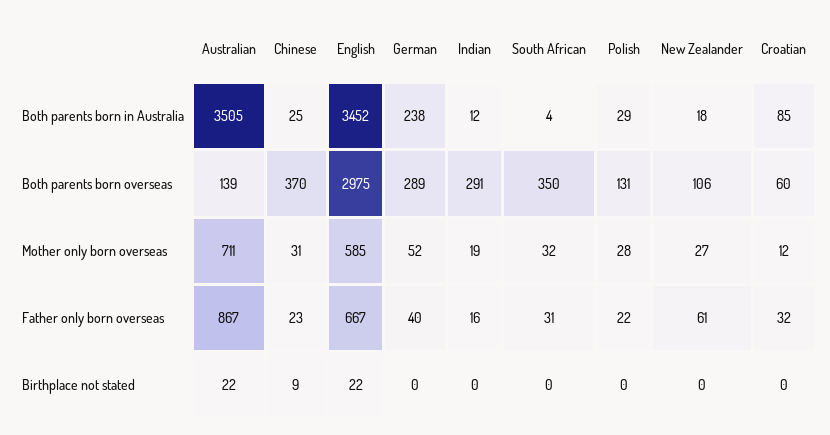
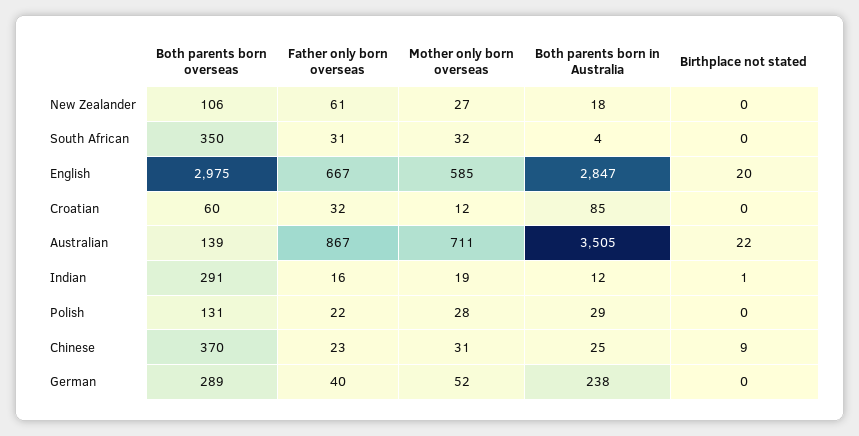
  {
    "Australian": {
      "Both parents born in Australia": 3505,
      "Both parents born overseas": 139,
      "Mother only born overseas": 711,
      "Father only born overseas": 867,
      "Birthplace not stated": 22
    },
    "Chinese": {
      "Both parents born in Australia": 25,
      "Both parents born overseas": 370,
      "Mother only born overseas": 31,
      "Father only born overseas": 23,
      "Birthplace not stated": 9
    },
    "English": {
-     "Both parents born in Australia": 3452,
+     "Both parents born in Australia": 2847,
      "Both parents born overseas": 2975,
      "Mother only born overseas": 585,
      "Father only born overseas": 667,
-     "Birthplace not stated": 22
+     "Birthplace not stated": 20
    },
    "German": {
      "Both parents born in Australia": 238,
      "Both parents born overseas": 289,
      "Mother only born overseas": 52,
      "Father only born overseas": 40,
      "Birthplace not stated": 0
    },
    "Indian": {
      "Both parents born in Australia": 12,
      "Both parents born overseas": 291,
      "Mother only born overseas": 19,
      "Father only born overseas": 16,
-     "Birthplace not stated": 0
+     "Birthplace not stated": 1
    },
    "South African": {
      "Both parents born in Australia": 4,
      "Both parents born overseas": 350,
      "Mother only born overseas": 32,
      "Father only born overseas": 31,
      "Birthplace not stated": 0
    },
    "Polish": {
      "Both parents born in Australia": 29,
      "Both parents born overseas": 131,
      "Mother only born overseas": 28,
      "Father only born overseas": 22,
      "Birthplace not stated": 0
    },
    "New Zealander": {
      "Both parents born in Australia": 18,
      "Both parents born overseas": 106,
      "Mother only born overseas": 27,
      "Father only born overseas": 61,
      "Birthplace not stated": 0
    },
    "Croatian": {
      "Both parents born in Australia": 85,
      "Both parents born overseas": 60,
      "Mother only born overseas": 12,
      "Father only born overseas": 32,
      "Birthplace not stated": 0
    }
  }

